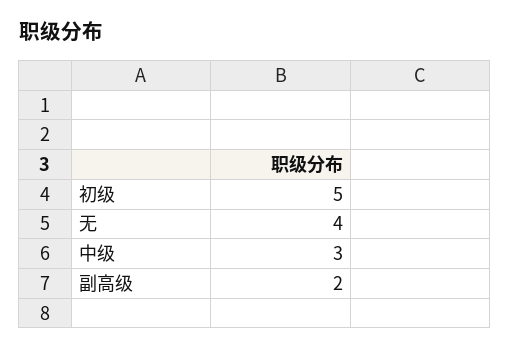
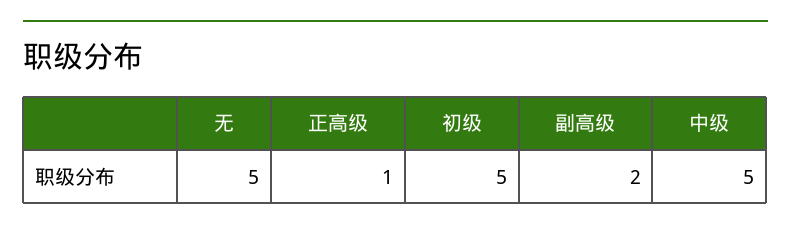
  {
    "初级": 5,
-   "无": 4,
+   "无": 5,
-   "中级": 3,
+   "中级": 5,
-   "副高级": 2
+   "副高级": 2,
+   "正高级": 1
  }

